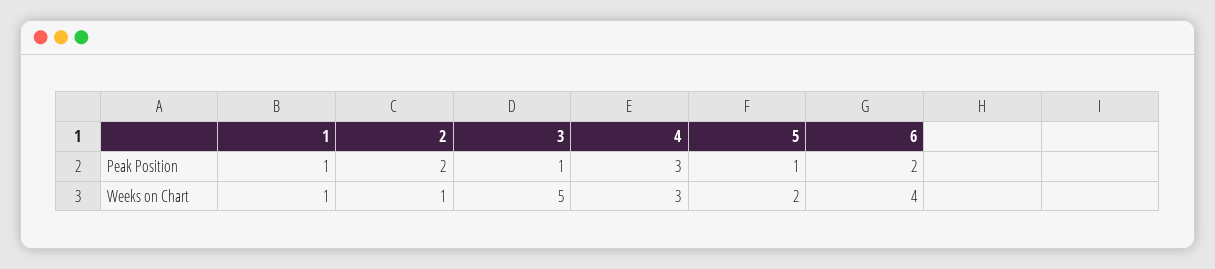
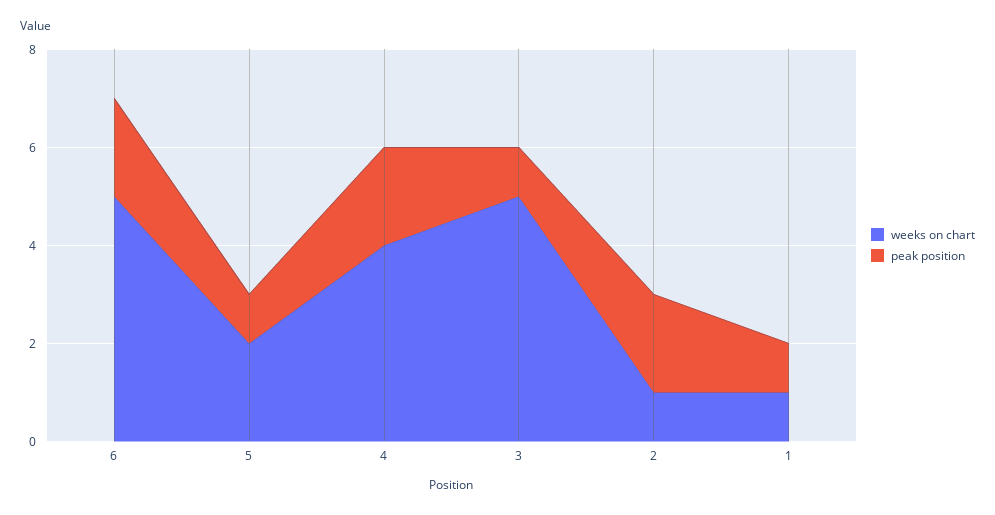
  {
    "Peak Position": {
      "1": 1,
      "2": 2,
      "3": 1,
-     "4": 3,
+     "4": 2,
      "5": 1,
      "6": 2
    },
    "Weeks on Chart": {
      "1": 1,
      "2": 1,
      "3": 5,
-     "4": 3,
+     "4": 4,
      "5": 2,
-     "6": 4
+     "6": 5
    }
  }

